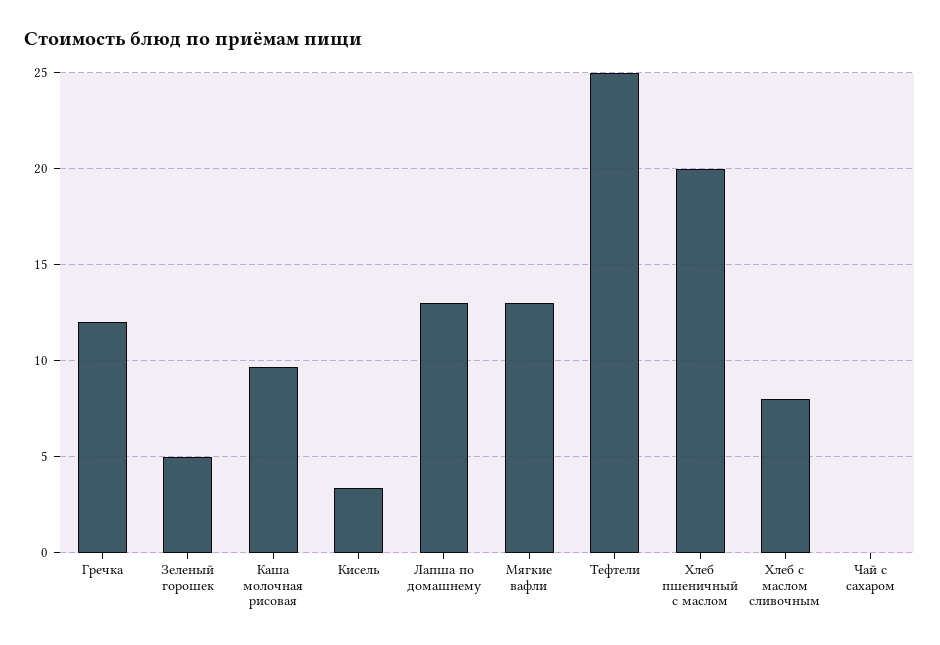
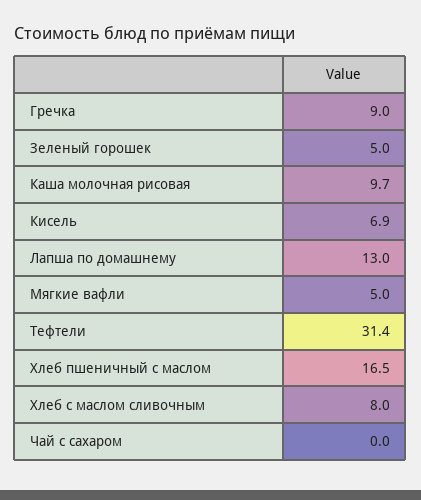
  {
-   "Гречка": 12,
+   "Гречка": 9,
    "Зеленый горошек": 5,
    "Каша молочная рисовая": 9.7,
-   "Кисель": 3.5,
+   "Кисель": 6.9,
    "Лапша по домашнему": 13,
-   "Мягкие вафли": 13,
+   "Мягкие вафли": 5,
-   "Тефтели": 25,
+   "Тефтели": 31.4,
-   "Хлеб пшеничный с маслом": 20,
+   "Хлеб пшеничный с маслом": 16.5,
    "Хлеб с маслом сливочным": 8,
    "Чай с сахаром": 0
  }

